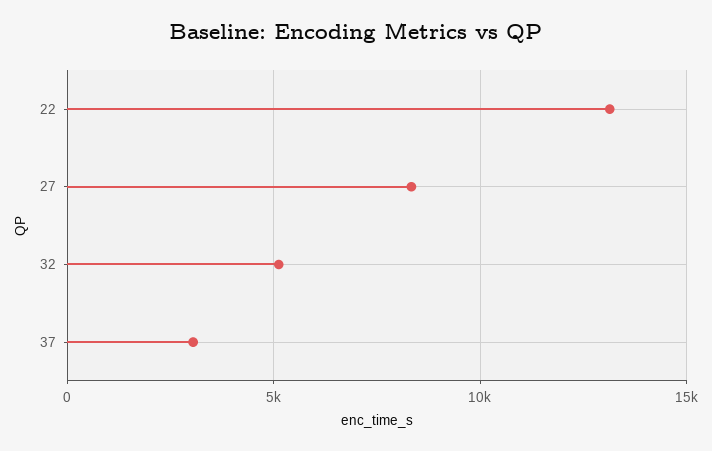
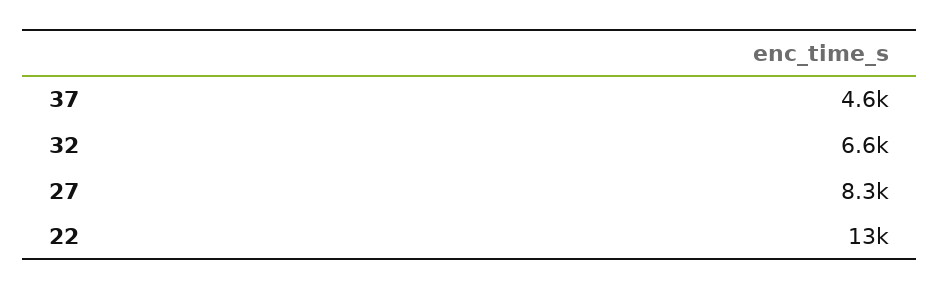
  {
    "22": 13000,
    "27": 8300,
-   "32": 5000,
+   "32": 6600,
-   "37": 3000
+   "37": 4600
  }

